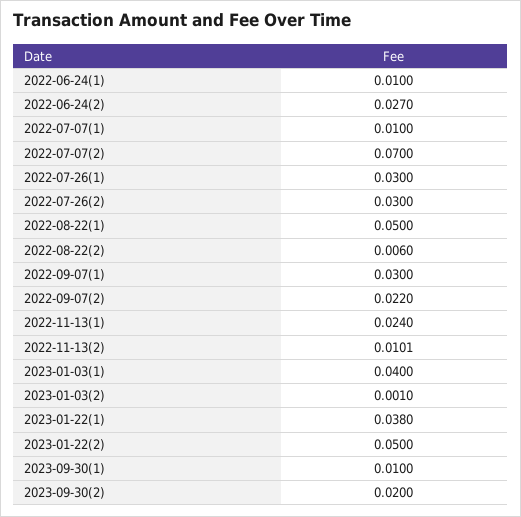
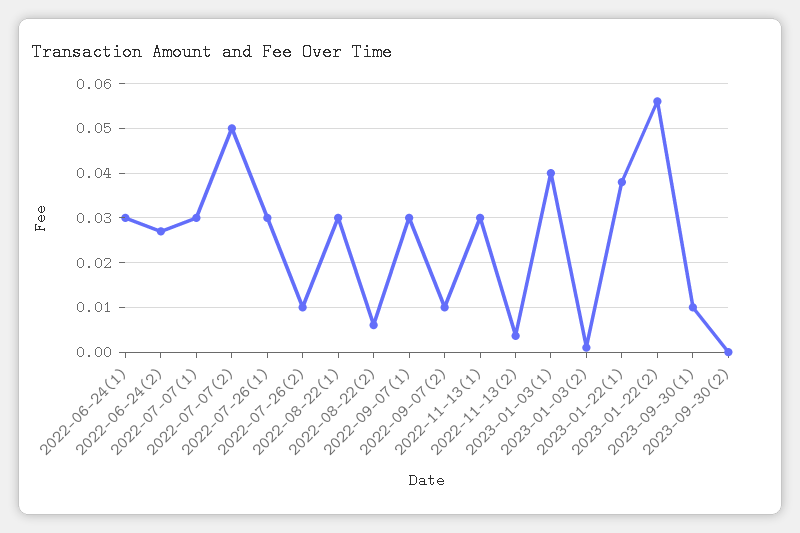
  {
-   "2022-06-24(1)": 0.01,
+   "2022-06-24(1)": 0.03,
    "2022-06-24(2)": 0.027,
-   "2022-07-07(1)": 0.01,
+   "2022-07-07(1)": 0.03,
-   "2022-07-07(2)": 0.07,
+   "2022-07-07(2)": 0.05,
    "2022-07-26(1)": 0.03,
-   "2022-07-26(2)": 0.03,
+   "2022-07-26(2)": 0.01,
-   "2022-08-22(1)": 0.05,
+   "2022-08-22(1)": 0.03,
    "2022-08-22(2)": 0.006,
    "2022-09-07(1)": 0.03,
-   "2022-09-07(2)": 0.022,
+   "2022-09-07(2)": 0.01,
-   "2022-11-13(1)": 0.024,
+   "2022-11-13(1)": 0.03,
-   "2022-11-13(2)": 0.0101,
+   "2022-11-13(2)": 0.004,
    "2023-01-03(1)": 0.04,
    "2023-01-03(2)": 0.001,
    "2023-01-22(1)": 0.038,
-   "2023-01-22(2)": 0.05,
+   "2023-01-22(2)": 0.056,
    "2023-09-30(1)": 0.01,
-   "2023-09-30(2)": 0.02
+   "2023-09-30(2)": 0
  }

